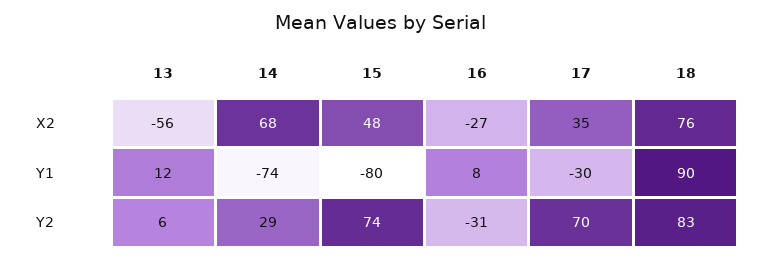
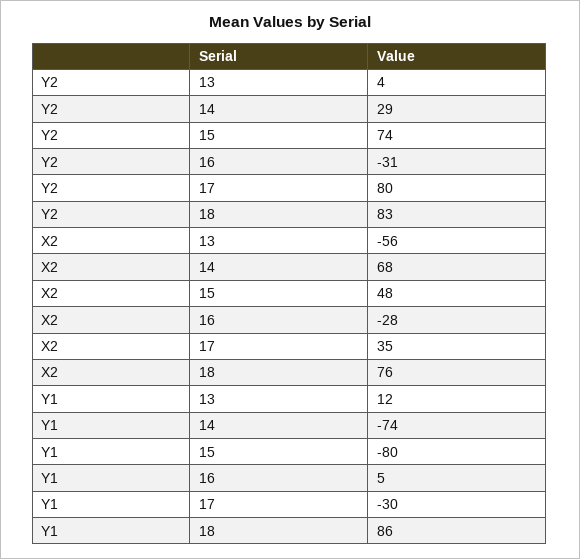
  {
    "13": {
      "X2": -56,
      "Y1": 12,
-     "Y2": 6
+     "Y2": 4
    },
    "14": {
      "X2": 68,
      "Y1": -74,
      "Y2": 29
    },
    "15": {
      "X2": 48,
      "Y1": -80,
      "Y2": 74
    },
    "16": {
-     "X2": -27,
+     "X2": -28,
-     "Y1": 8,
+     "Y1": 5,
      "Y2": -31
    },
    "17": {
      "X2": 35,
      "Y1": -30,
-     "Y2": 70
+     "Y2": 80
    },
    "18": {
      "X2": 76,
-     "Y1": 90,
+     "Y1": 86,
      "Y2": 83
    }
  }

